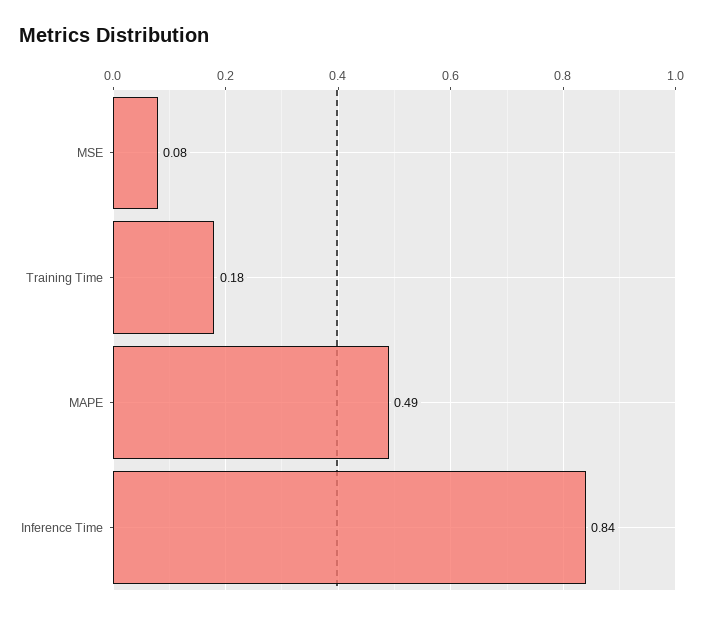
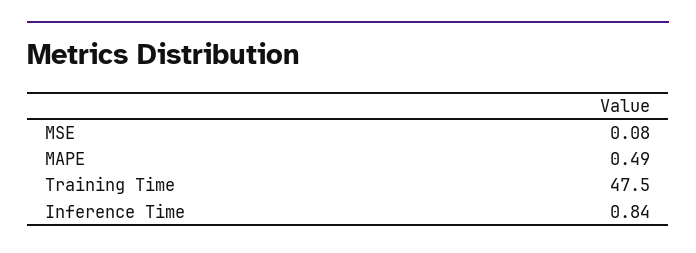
  {
    "MSE": 0.08,
-   "Training Time": 0.18,
+   "Training Time": 47.5,
    "MAPE": 0.49,
    "Inference Time": 0.84
  }

